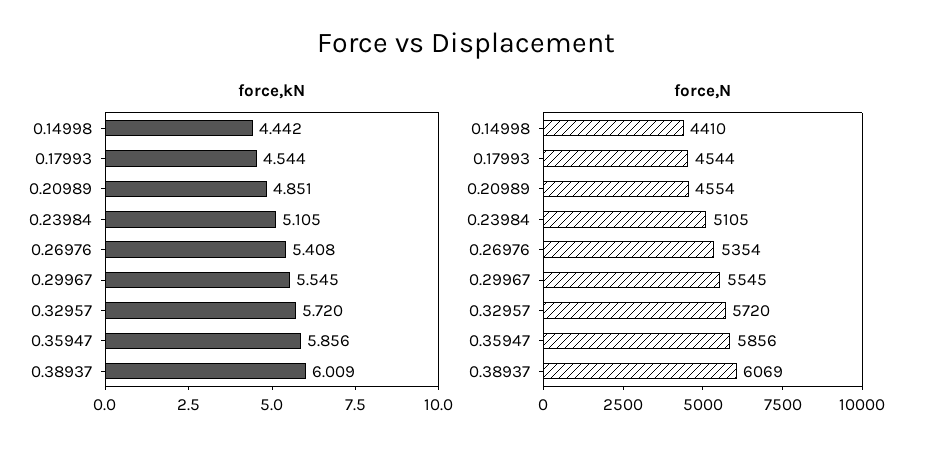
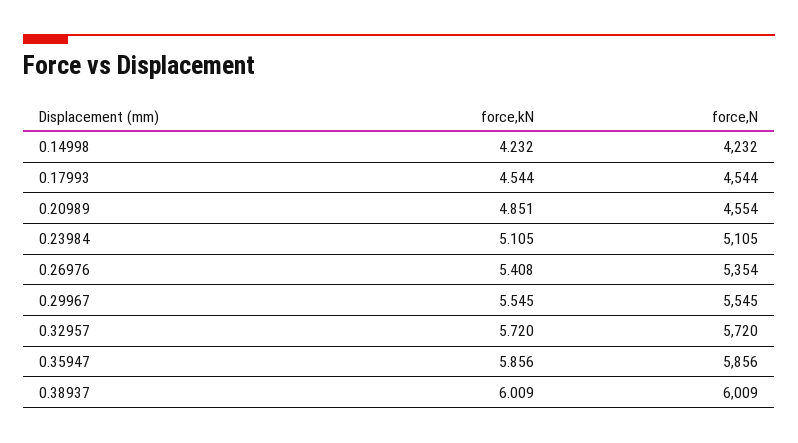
  {
    "force,kN": {
-     "0.14998": 4.442,
+     "0.14998": 4.232,
      "0.17993": 4.544,
      "0.20989": 4.851,
      "0.23984": 5.105,
      "0.26976": 5.408,
      "0.29967": 5.545,
      "0.32957": 5.72,
      "0.35947": 5.856,
      "0.38937": 6.009
    },
    "force,N": {
-     "0.14998": 4410,
+     "0.14998": 4232,
      "0.17993": 4544,
      "0.20989": 4554,
      "0.23984": 5105,
      "0.26976": 5354,
      "0.29967": 5545,
      "0.32957": 5720,
      "0.35947": 5856,
-     "0.38937": 6069
+     "0.38937": 6009
    }
  }

